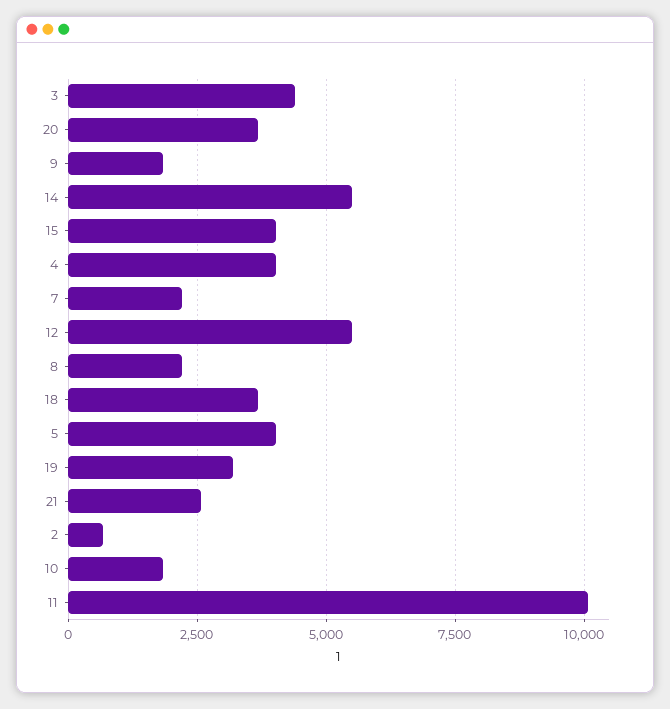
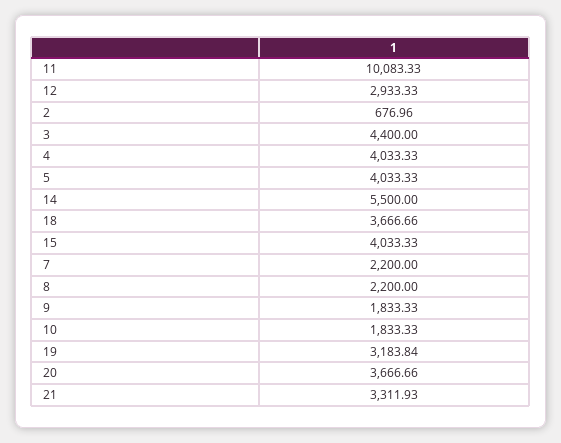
  {
    "3": 4400,
    "20": 3666.66,
    "9": 1833.33,
    "14": 5500,
    "15": 4033.33,
    "4": 4033.33,
    "7": 2200,
-   "12": 5500,
+   "12": 2933.33,
    "8": 2200,
    "18": 3666.66,
    "5": 4033.33,
    "19": 3183.84,
-   "21": 2500,
+   "21": 3311.93,
    "2": 676.96,
    "10": 1833.33,
    "11": 10083.33
  }

